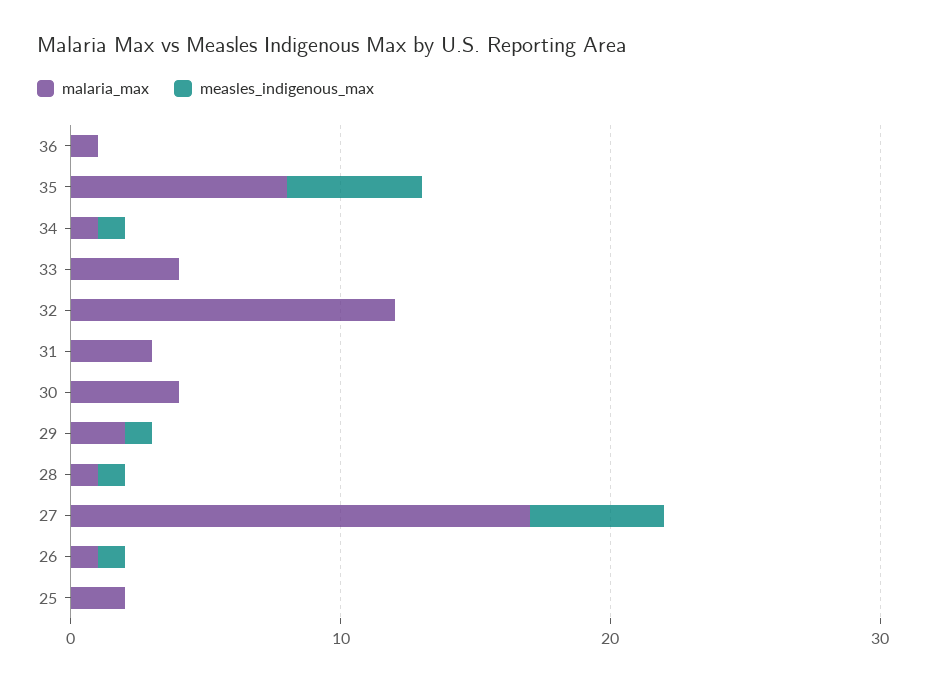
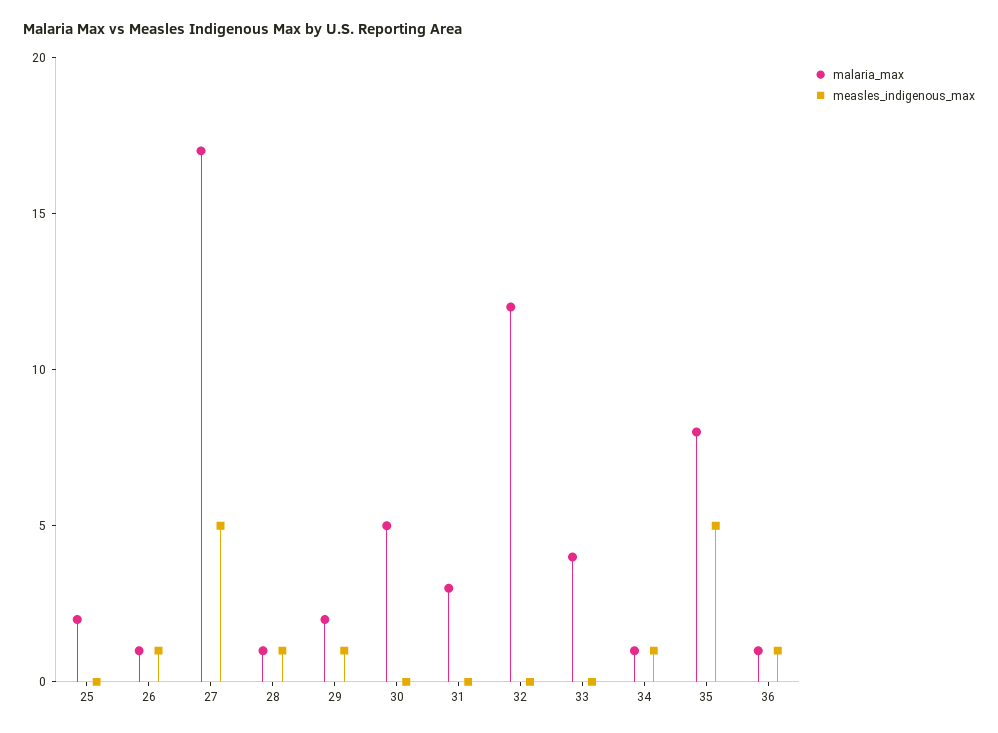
  {
    "malaria_max": {
      "36": 1,
      "35": 8,
      "34": 1,
      "33": 4,
      "32": 12,
      "31": 3,
-     "30": 4,
+     "30": 5,
      "29": 2,
      "28": 1,
      "27": 17,
      "26": 1,
      "25": 2
    },
    "measles_indigenous_max": {
-     "36": 0,
+     "36": 1,
      "35": 5,
      "34": 1,
      "33": 0,
      "32": 0,
      "31": 0,
      "30": 0,
      "29": 1,
      "28": 1,
      "27": 5,
      "26": 1,
      "25": 0
    }
  }

